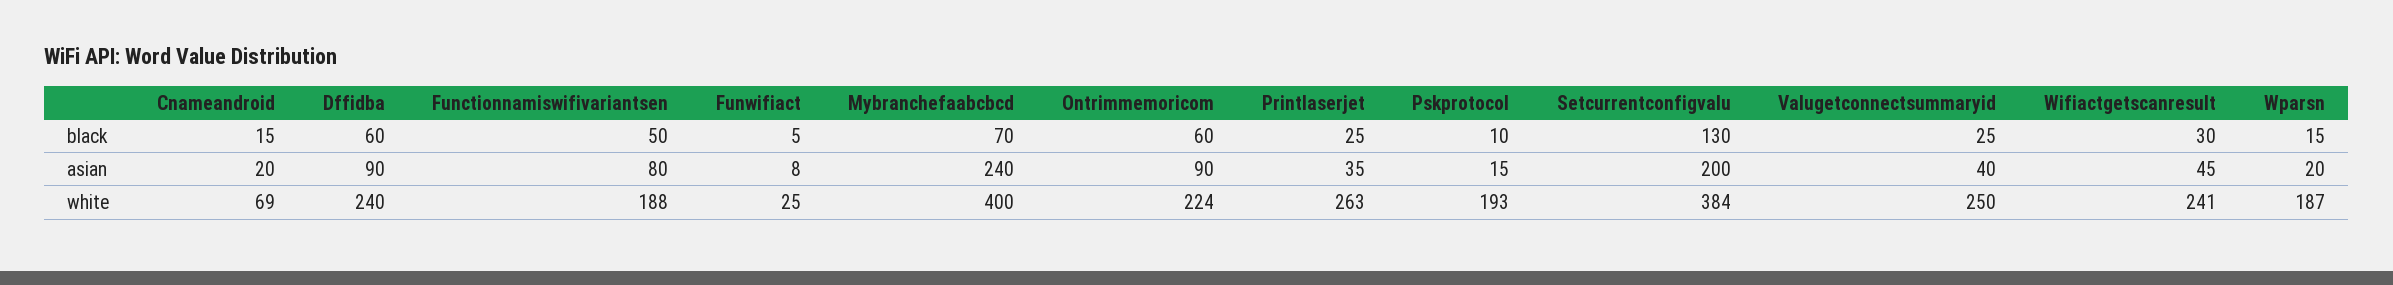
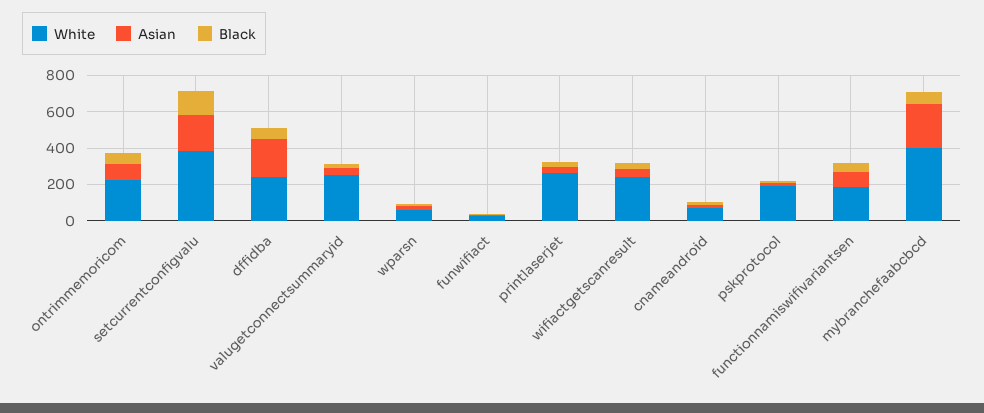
  {
    "black": {
      "Cnameandroid": 15,
      "Dffidba": 60,
      "Functionnamiswifivariantsen": 50,
      "Funwifiact": 5,
      "Mybranchefaabcbcd": 70,
      "Ontrimmemoricom": 60,
      "Printlaserjet": 25,
      "Pskprotocol": 10,
      "Setcurrentconfigvalu": 130,
      "Valugetconnectsummaryid": 25,
      "Wifiactgetscanresult": 30,
      "Wparsn": 15
    },
    "asian": {
      "Cnameandroid": 20,
-     "Dffidba": 90,
+     "Dffidba": 200,
      "Functionnamiswifivariantsen": 80,
      "Funwifiact": 8,
      "Mybranchefaabcbcd": 240,
      "Ontrimmemoricom": 90,
      "Printlaserjet": 35,
      "Pskprotocol": 15,
      "Setcurrentconfigvalu": 200,
      "Valugetconnectsummaryid": 40,
      "Wifiactgetscanresult": 45,
      "Wparsn": 20
    },
    "white": {
      "Cnameandroid": 69,
      "Dffidba": 240,
      "Functionnamiswifivariantsen": 188,
      "Funwifiact": 25,
      "Mybranchefaabcbcd": 400,
      "Ontrimmemoricom": 224,
      "Printlaserjet": 263,
      "Pskprotocol": 193,
      "Setcurrentconfigvalu": 384,
      "Valugetconnectsummaryid": 250,
      "Wifiactgetscanresult": 241,
-     "Wparsn": 187
+     "Wparsn": 50
    }
  }

